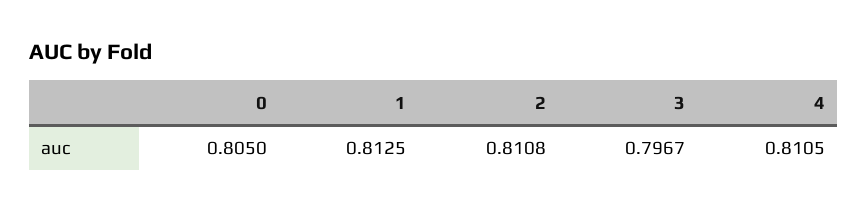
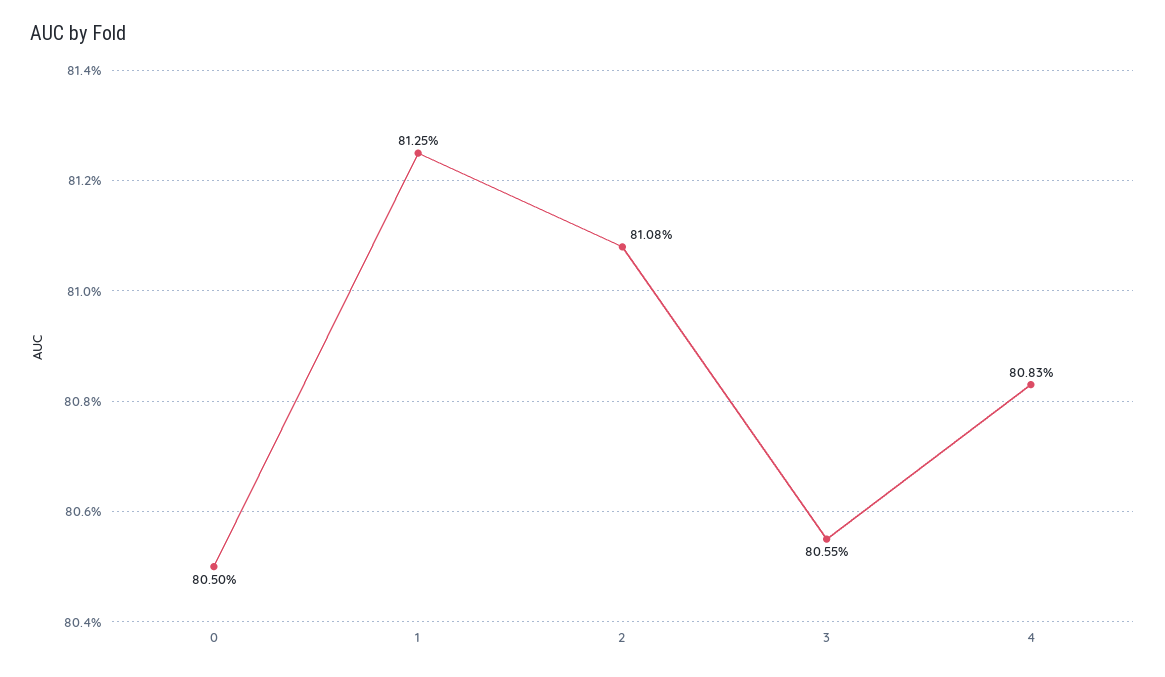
  {
    "0": 0.805,
    "1": 0.8125,
    "2": 0.8108,
-   "3": 0.7967,
+   "3": 0.8055,
-   "4": 0.8105
+   "4": 0.8083
  }

